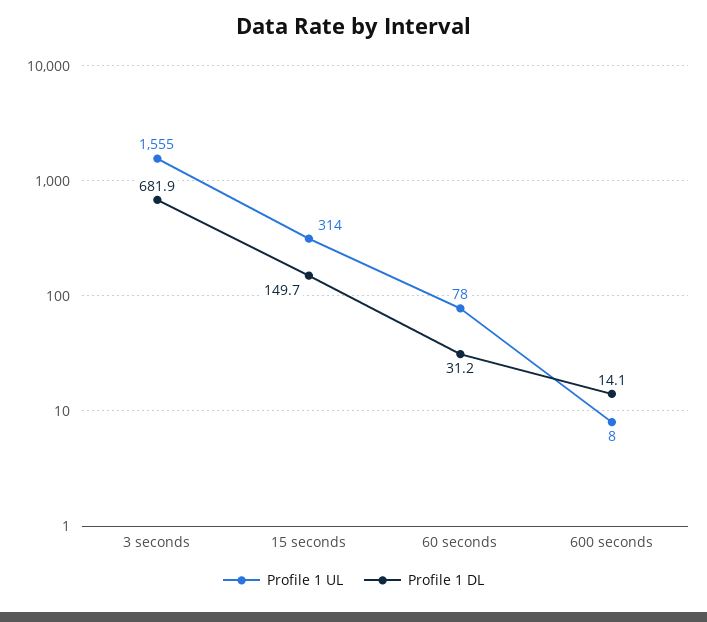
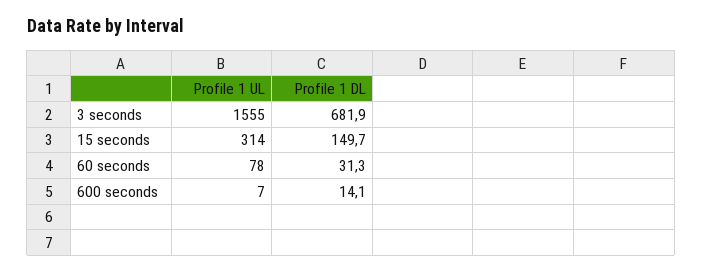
  {
    "Profile 1 UL": {
      "3 seconds": 1555,
      "15 seconds": 314,
      "60 seconds": 78,
-     "600 seconds": 8
+     "600 seconds": 7
    },
    "Profile 1 DL": {
      "3 seconds": 681.9,
      "15 seconds": 149.7,
-     "60 seconds": 31.2,
+     "60 seconds": 31.3,
      "600 seconds": 14.1
    }
  }

